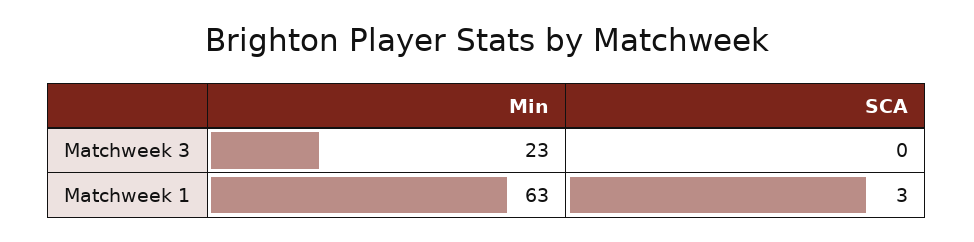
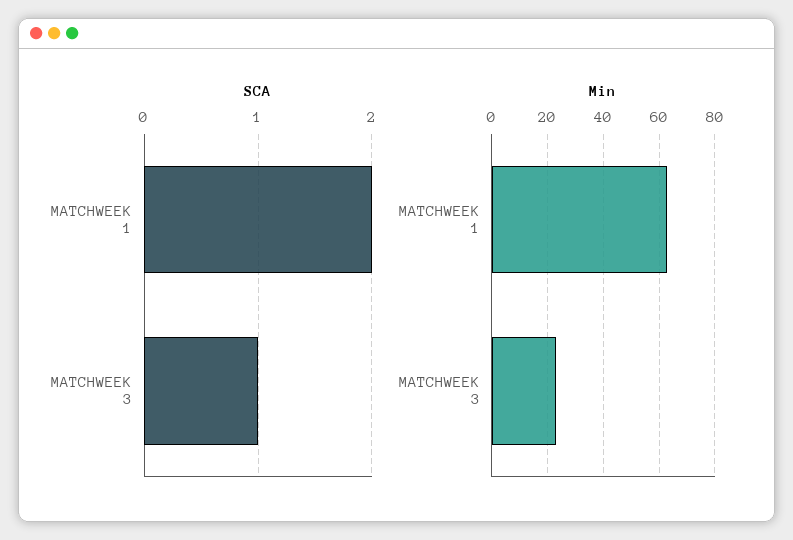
  {
    "Min": {
      "Matchweek 3": 23,
      "Matchweek 1": 63
    },
    "SCA": {
-     "Matchweek 3": 0,
+     "Matchweek 3": 1,
-     "Matchweek 1": 3
+     "Matchweek 1": 2
    }
  }

